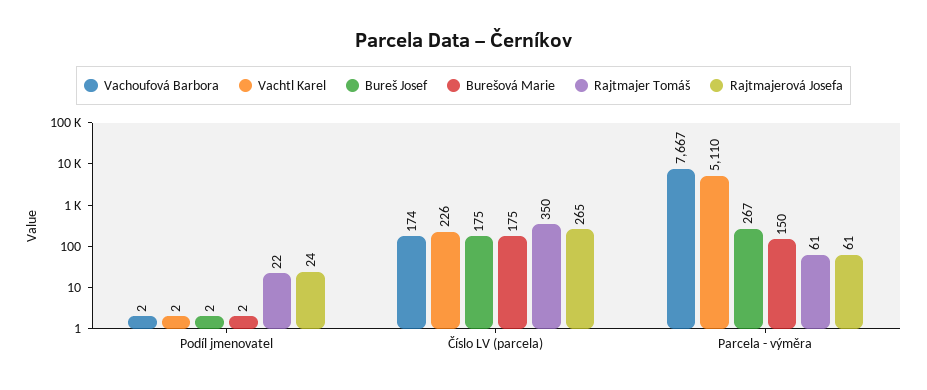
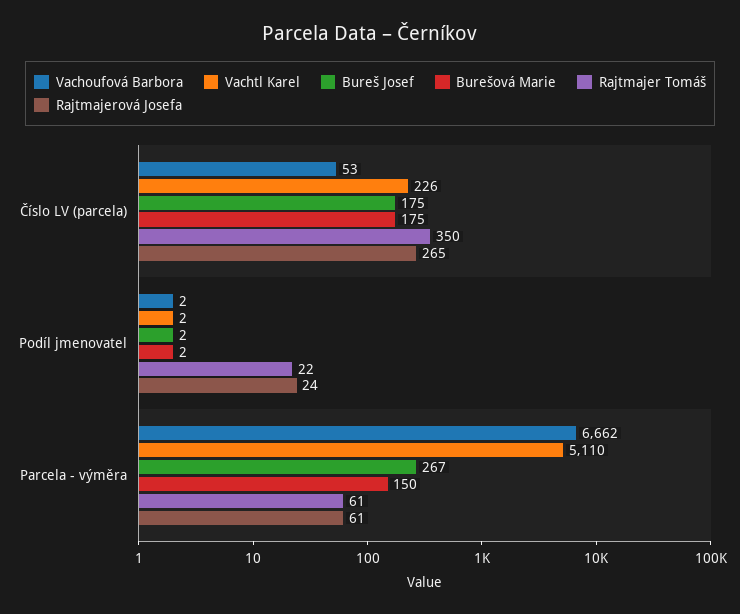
  {
    "Vachoufová Barbora": {
      "Podíl jmenovatel": 2,
-     "Číslo LV (parcela)": 174,
+     "Číslo LV (parcela)": 53,
-     "Parcela - výměra": 7667
+     "Parcela - výměra": 6662
    },
    "Vachtl Karel": {
      "Podíl jmenovatel": 2,
      "Číslo LV (parcela)": 226,
      "Parcela - výměra": 5110
    },
    "Bureš Josef": {
      "Podíl jmenovatel": 2,
      "Číslo LV (parcela)": 175,
      "Parcela - výměra": 267
    },
    "Burešová Marie": {
      "Podíl jmenovatel": 2,
      "Číslo LV (parcela)": 175,
      "Parcela - výměra": 150
    },
    "Rajtmajer Tomáš": {
      "Podíl jmenovatel": 22,
      "Číslo LV (parcela)": 350,
      "Parcela - výměra": 61
    },
    "Rajtmajerová Josefa": {
      "Podíl jmenovatel": 24,
      "Číslo LV (parcela)": 265,
      "Parcela - výměra": 61
    }
  }

